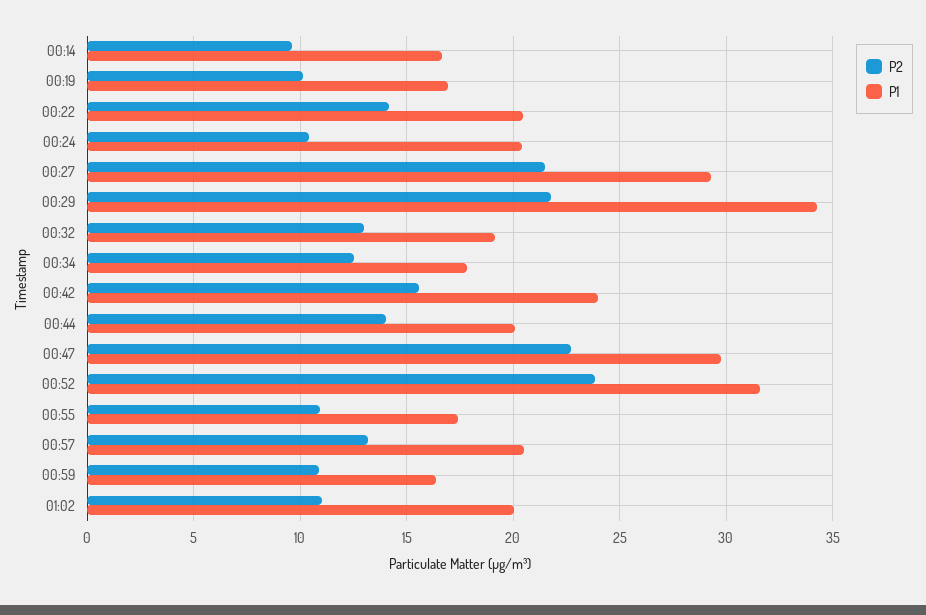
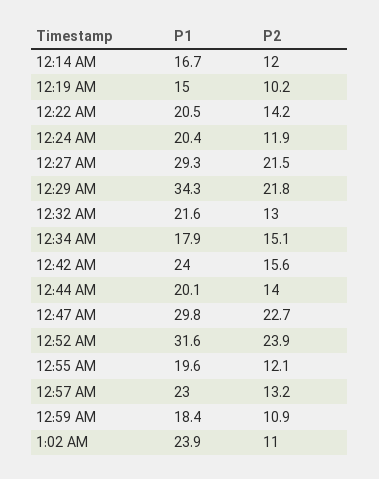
  {
    "P2": {
-     "00:14": 9.5,
+     "00:14": 12,
      "00:19": 10.2,
      "00:22": 14.2,
-     "00:24": 10.5,
+     "00:24": 11.9,
      "00:27": 21.5,
      "00:29": 21.8,
      "00:32": 13,
-     "00:34": 12.5,
+     "00:34": 15.1,
      "00:42": 15.6,
      "00:44": 14,
      "00:47": 22.7,
      "00:52": 23.9,
-     "00:55": 11,
+     "00:55": 12.1,
      "00:57": 13.2,
      "00:59": 10.9,
      "01:02": 11
    },
    "P1": {
      "00:14": 16.7,
-     "00:19": 17,
+     "00:19": 15,
      "00:22": 20.5,
      "00:24": 20.4,
      "00:27": 29.3,
      "00:29": 34.3,
-     "00:32": 19,
+     "00:32": 21.6,
      "00:34": 17.9,
      "00:42": 24,
      "00:44": 20.1,
      "00:47": 29.8,
      "00:52": 31.6,
-     "00:55": 17.5,
+     "00:55": 19.6,
-     "00:57": 20.5,
+     "00:57": 23,
-     "00:59": 16.5,
+     "00:59": 18.4,
-     "01:02": 20
+     "01:02": 23.9
    }
  }

